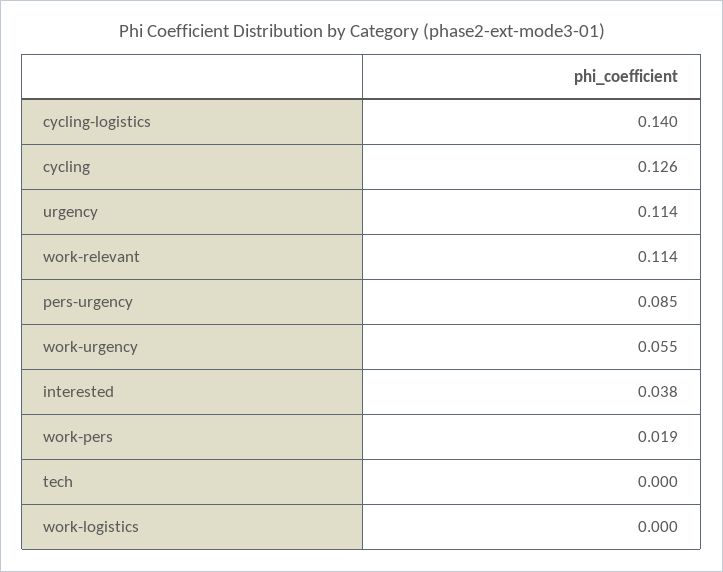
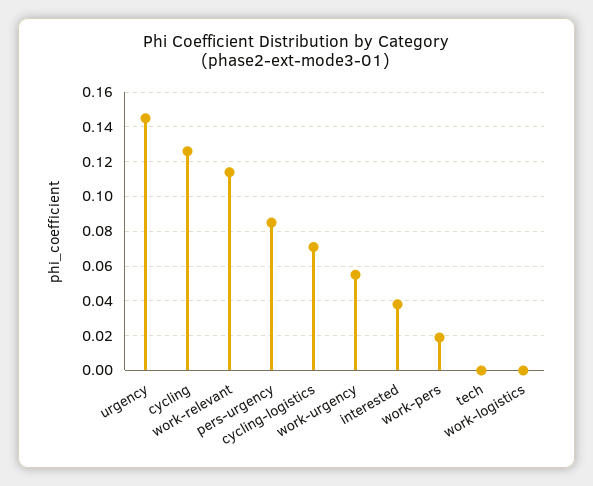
  {
-   "cycling-logistics": 0.14,
+   "cycling-logistics": 0.07,
    "cycling": 0.126,
-   "urgency": 0.114,
+   "urgency": 0.145,
    "work-relevant": 0.114,
    "pers-urgency": 0.085,
    "work-urgency": 0.055,
    "interested": 0.038,
    "work-pers": 0.019,
    "tech": 0,
    "work-logistics": 0
  }

